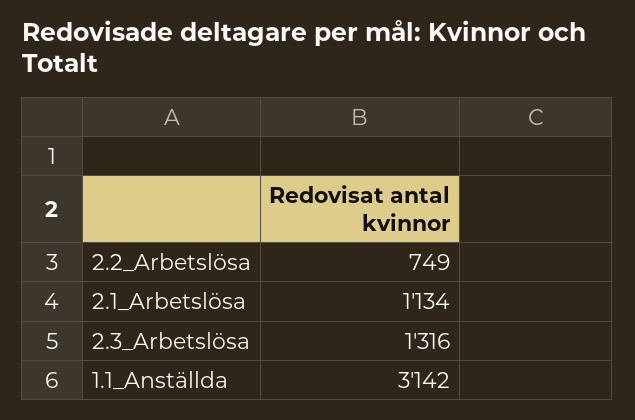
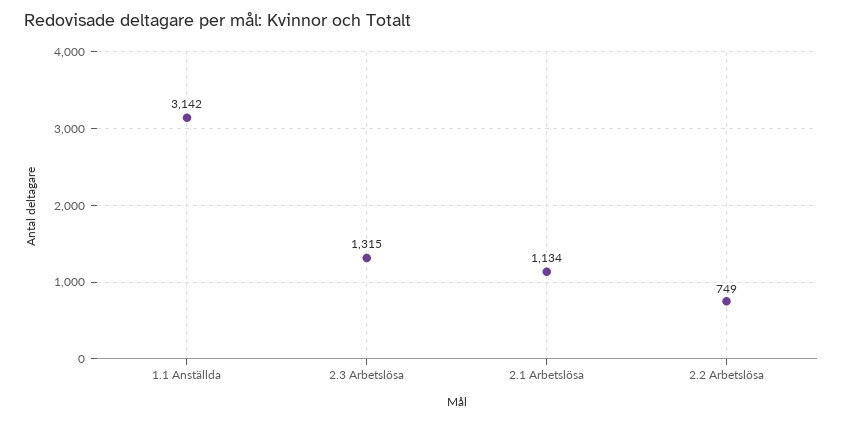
  {
    "2.2_Arbetslösa": 749,
    "2.1_Arbetslösa": 1134,
-   "2.3_Arbetslösa": 1316,
+   "2.3_Arbetslösa": 1315,
    "1.1_Anställda": 3142
  }

